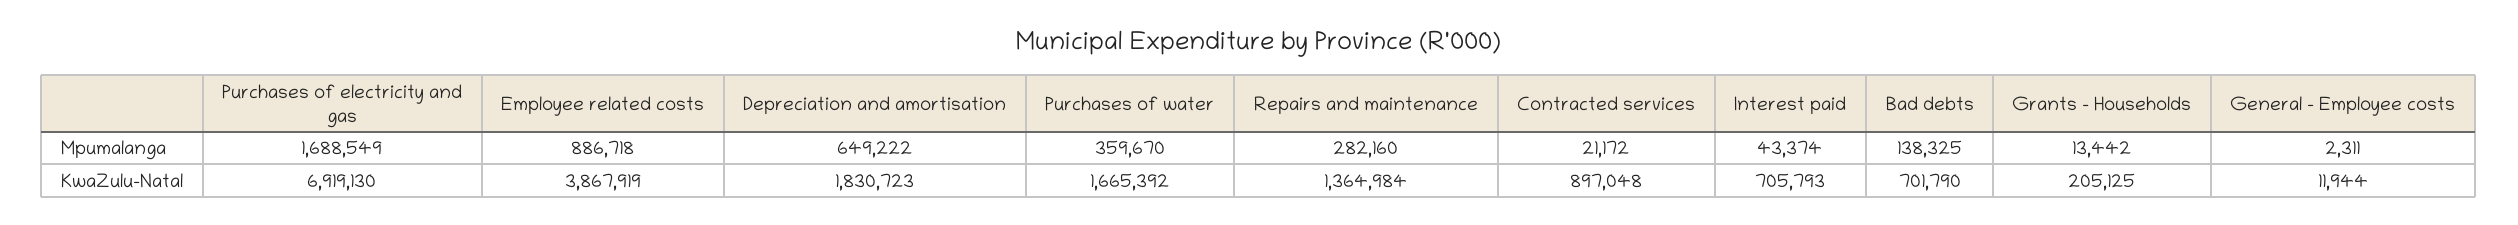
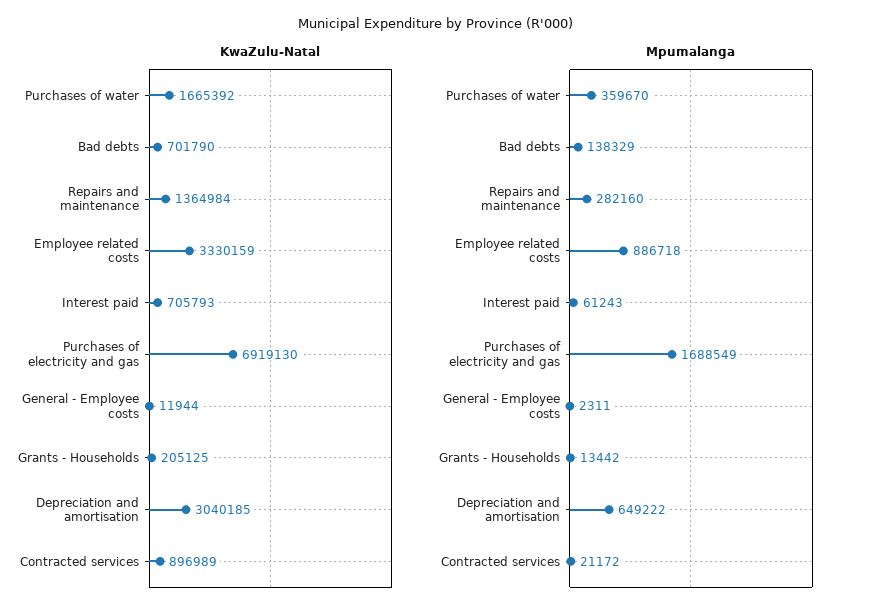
  {
    "Mpumalanga": {
      "Purchases of electricity and gas": 1688549,
      "Employee related costs": 886718,
      "Depreciation and amortisation": 649222,
      "Purchases of water": 359670,
      "Repairs and maintenance": 282160,
      "Contracted services": 21172,
-     "Interest paid": 43374,
+     "Interest paid": 61243,
-     "Bad debts": 138325,
+     "Bad debts": 138329,
      "Grants - Households": 13442,
      "General - Employee costs": 2311
    },
    "KwaZulu-Natal": {
      "Purchases of electricity and gas": 6919130,
-     "Employee related costs": 3867919,
+     "Employee related costs": 3330159,
-     "Depreciation and amortisation": 1830723,
+     "Depreciation and amortisation": 3040185,
      "Purchases of water": 1665392,
      "Repairs and maintenance": 1364984,
-     "Contracted services": 897048,
+     "Contracted services": 896989,
      "Interest paid": 705793,
      "Bad debts": 701790,
      "Grants - Households": 205125,
      "General - Employee costs": 11944
    }
  }

